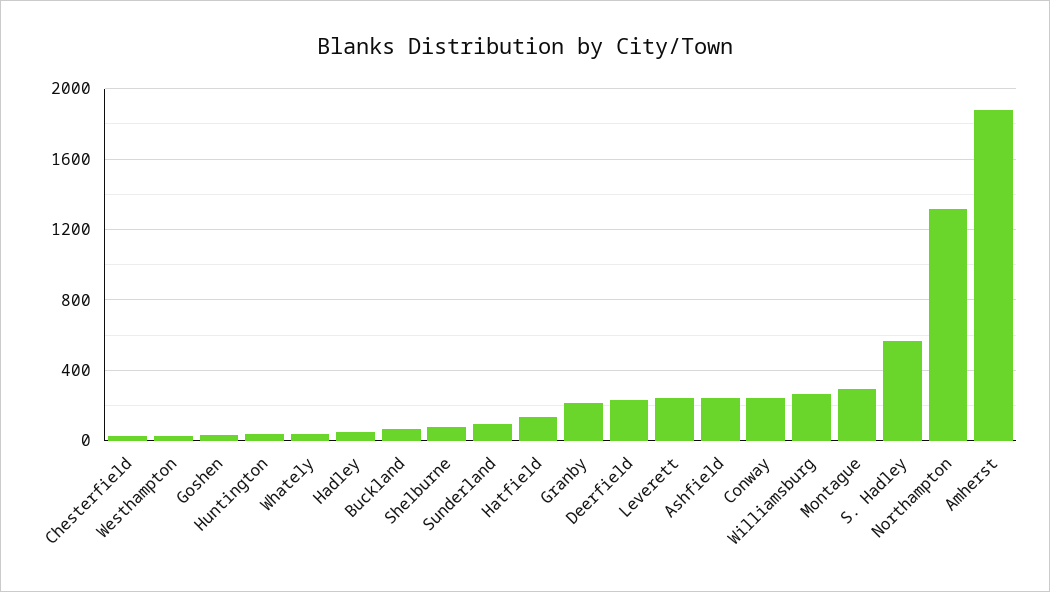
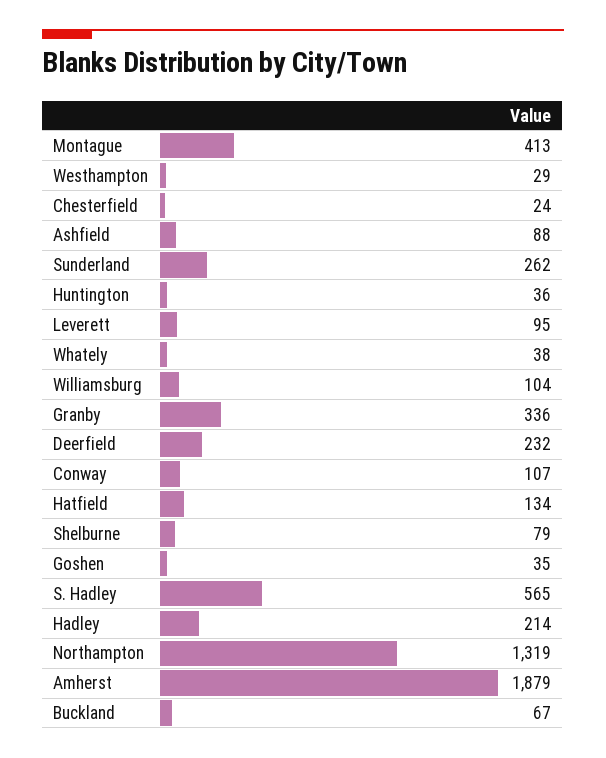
  {
    "Chesterfield": 24,
    "Westhampton": 29,
    "Goshen": 35,
    "Huntington": 36,
    "Whately": 38,
-   "Hadley": 50,
+   "Hadley": 214,
    "Buckland": 67,
    "Shelburne": 79,
-   "Sunderland": 100,
+   "Sunderland": 262,
    "Hatfield": 134,
-   "Granby": 200,
+   "Granby": 336,
    "Deerfield": 232,
-   "Leverett": 250,
+   "Leverett": 95,
-   "Ashfield": 250,
+   "Ashfield": 88,
-   "Conway": 250,
+   "Conway": 107,
-   "Williamsburg": 250,
+   "Williamsburg": 104,
-   "Montague": 300,
+   "Montague": 413,
    "S. Hadley": 565,
    "Northampton": 1319,
    "Amherst": 1879
  }

